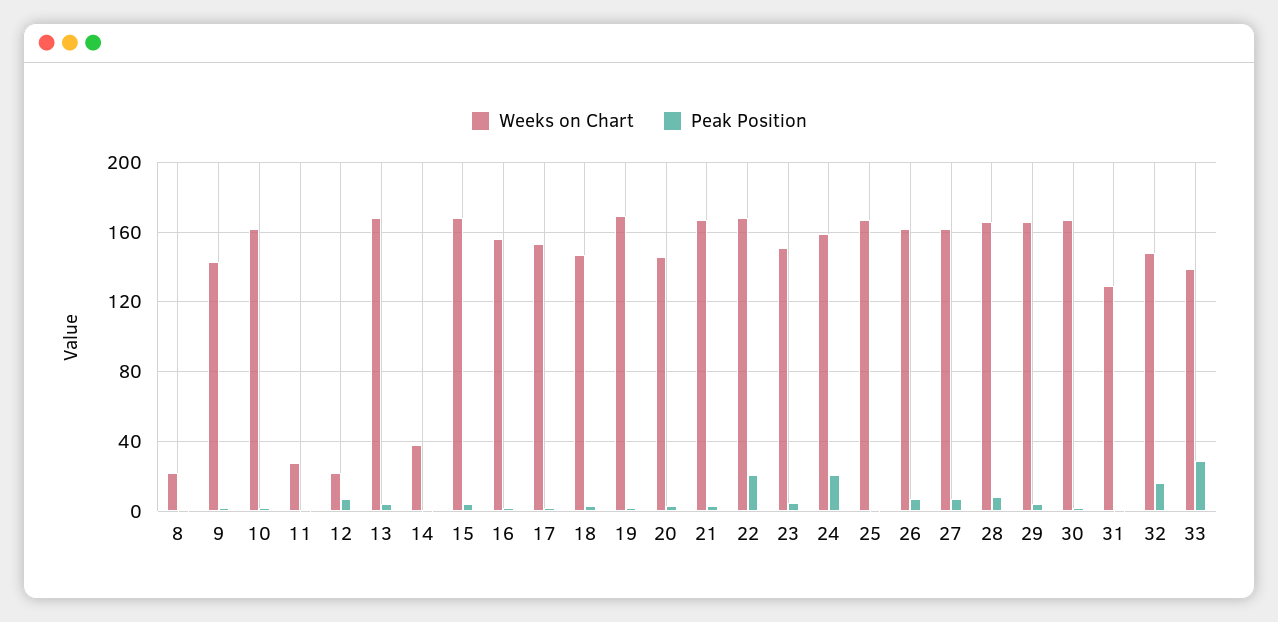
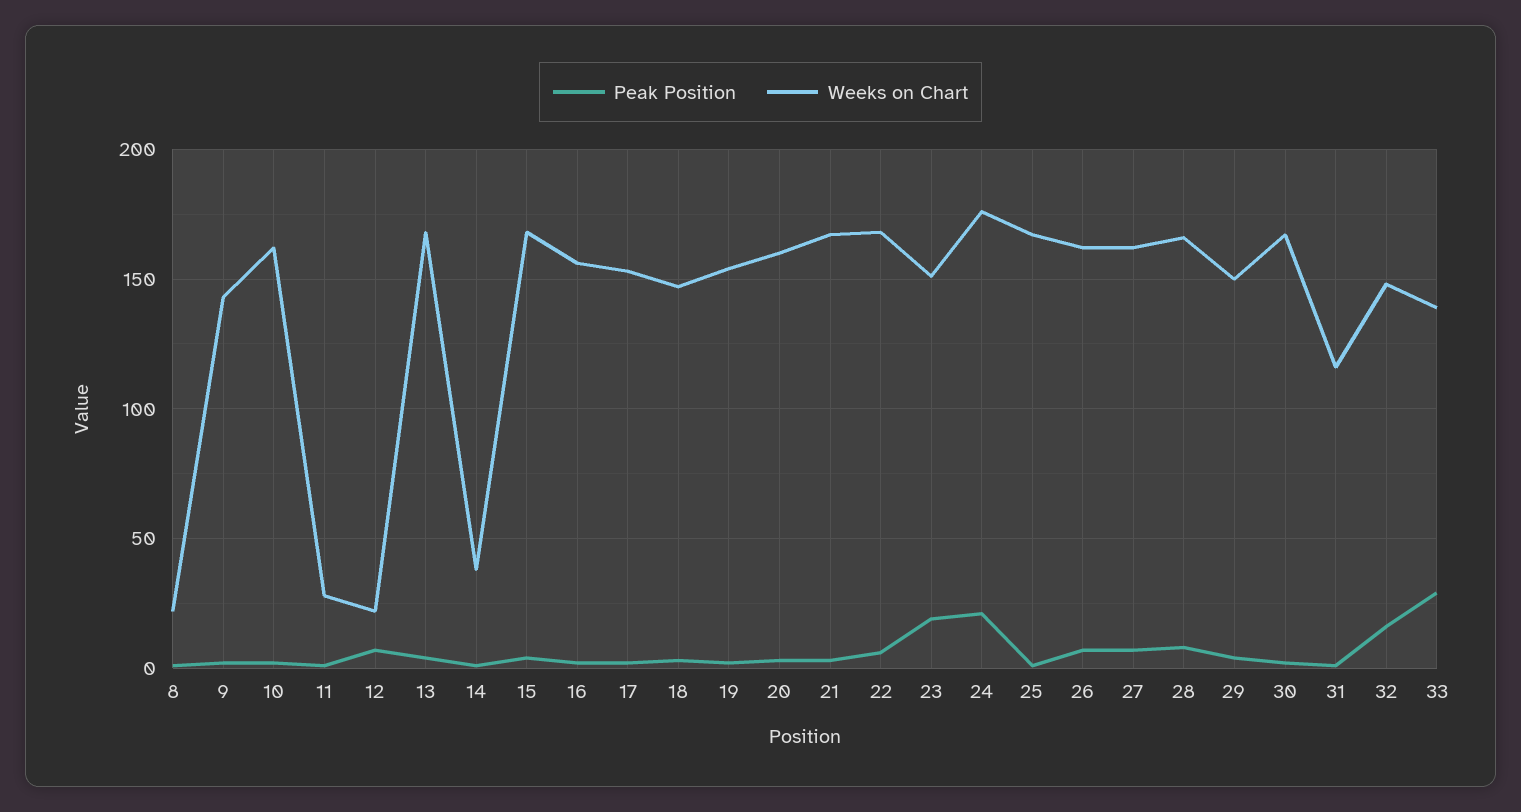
  {
    "Weeks on Chart": {
      "8": 20,
      "9": 145,
      "10": 160,
      "11": 30,
      "12": 20,
      "13": 170,
      "14": 40,
      "15": 170,
      "16": 155,
      "17": 155,
      "18": 145,
-     "19": 170,
+     "19": 155,
-     "20": 145,
+     "20": 160,
      "21": 165,
      "22": 170,
      "23": 150,
-     "24": 160,
+     "24": 175,
      "25": 165,
      "26": 160,
      "27": 160,
      "28": 165,
-     "29": 165,
+     "29": 150,
      "30": 165,
-     "31": 130,
+     "31": 115,
      "32": 150,
      "33": 140
    },
    "Peak Position": {
      "8": 0,
      "9": 0,
      "10": 0,
      "11": 0,
      "12": 5,
      "13": 5,
      "14": 0,
      "15": 5,
      "16": 0,
      "17": 0,
      "18": 5,
      "19": 0,
      "20": 5,
      "21": 5,
-     "22": 20,
+     "22": 5,
-     "23": 5,
+     "23": 20,
      "24": 20,
      "25": 0,
      "26": 5,
      "27": 5,
      "28": 10,
      "29": 5,
      "30": 0,
      "31": 0,
      "32": 15,
      "33": 30
    }
  }

